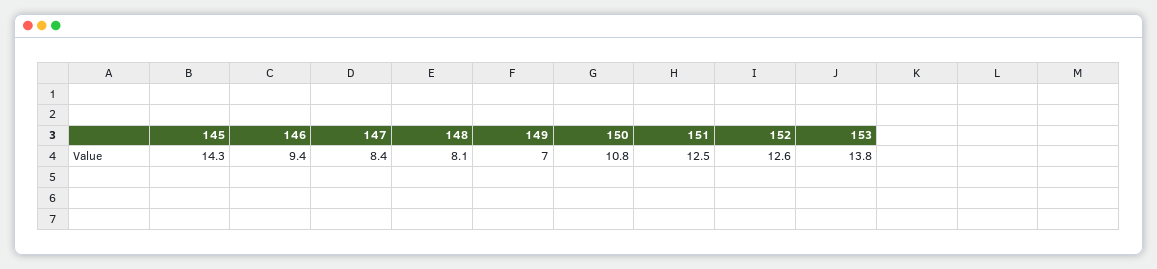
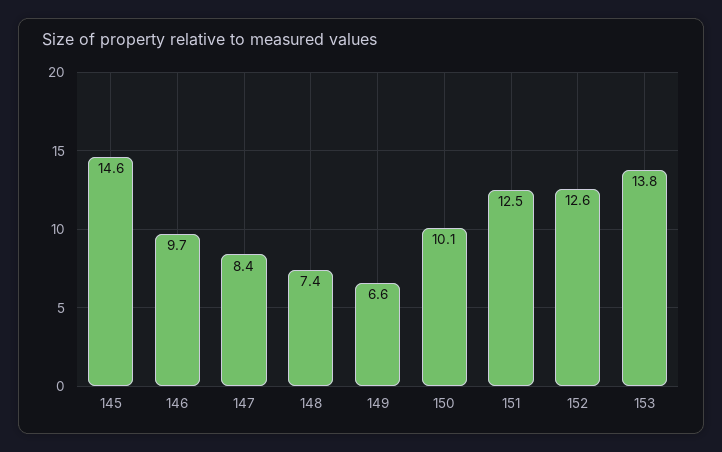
  {
-   "145": 14.3,
+   "145": 14.6,
-   "146": 9.4,
+   "146": 9.7,
    "147": 8.4,
-   "148": 8.1,
+   "148": 7.4,
-   "149": 7,
+   "149": 6.6,
-   "150": 10.8,
+   "150": 10.1,
    "151": 12.5,
    "152": 12.6,
    "153": 13.8
  }

